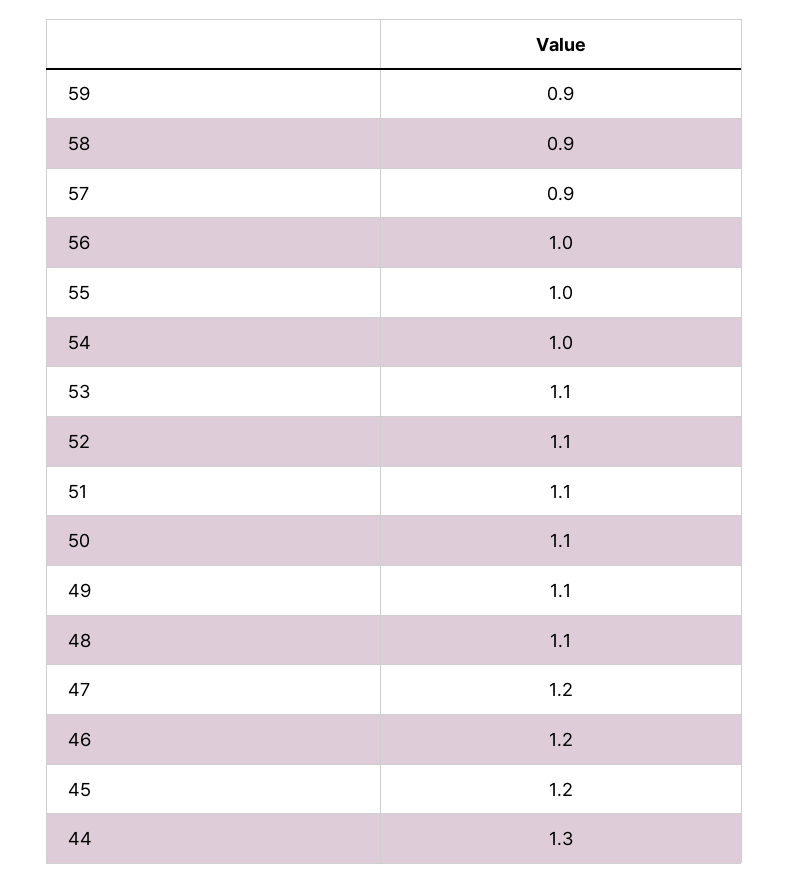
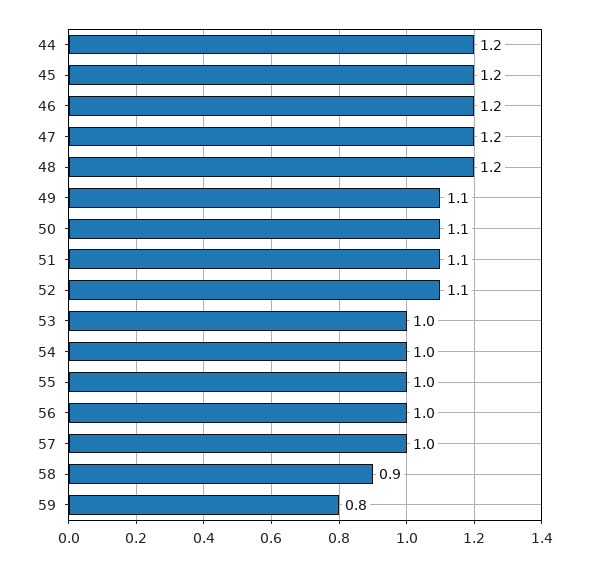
  {
-   "59": 0.9,
+   "59": 0.8,
    "58": 0.9,
-   "57": 0.9,
+   "57": 1,
    "56": 1,
    "55": 1,
    "54": 1,
-   "53": 1.1,
+   "53": 1,
    "52": 1.1,
    "51": 1.1,
    "50": 1.1,
    "49": 1.1,
-   "48": 1.1,
+   "48": 1.2,
    "47": 1.2,
    "46": 1.2,
    "45": 1.2,
-   "44": 1.3
+   "44": 1.2
  }

